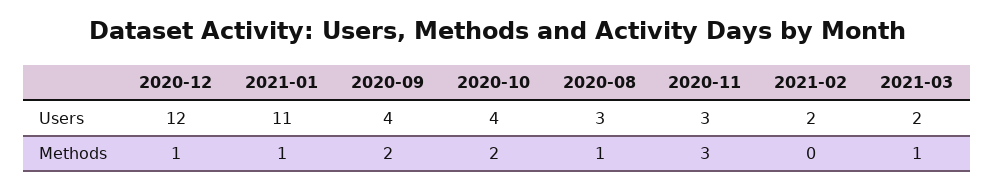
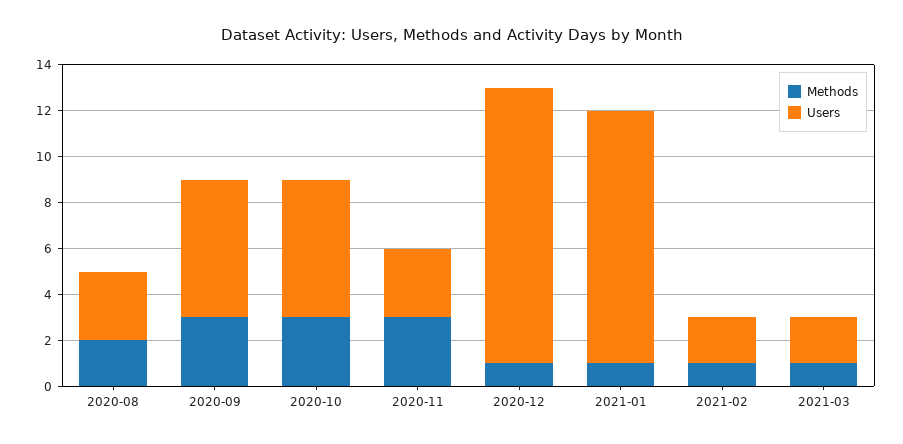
  {
    "Users": {
      "2020-12": 12,
      "2021-01": 11,
-     "2020-09": 4,
+     "2020-09": 6,
-     "2020-10": 4,
+     "2020-10": 6,
      "2020-08": 3,
      "2020-11": 3,
      "2021-02": 2,
      "2021-03": 2
    },
    "Methods": {
      "2020-12": 1,
      "2021-01": 1,
-     "2020-09": 2,
+     "2020-09": 3,
-     "2020-10": 2,
+     "2020-10": 3,
-     "2020-08": 1,
+     "2020-08": 2,
      "2020-11": 3,
-     "2021-02": 0,
+     "2021-02": 1,
      "2021-03": 1
    }
  }

